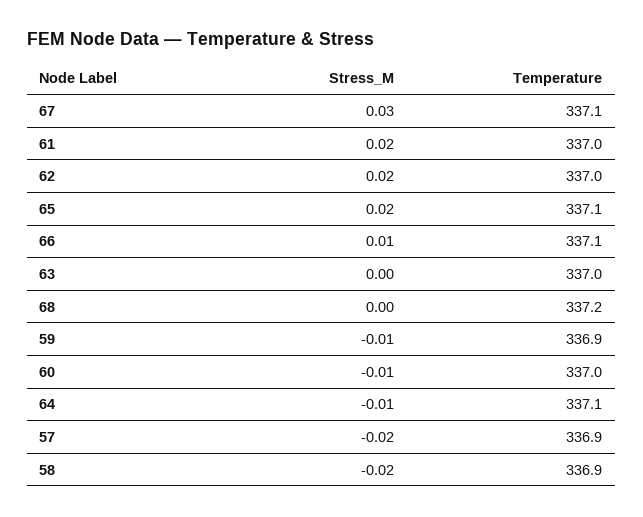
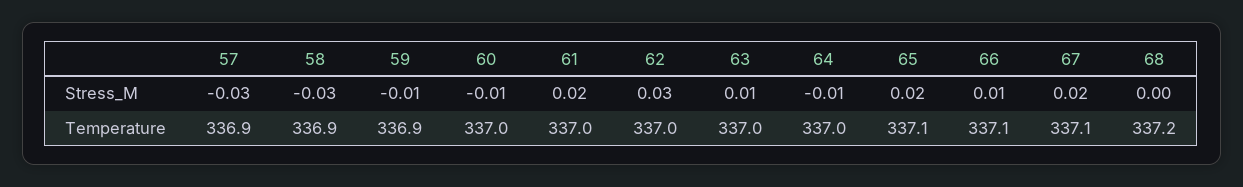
  {
    "Stress_M": {
-     "67": 0.03,
+     "67": 0.02,
      "61": 0.02,
-     "62": 0.02,
+     "62": 0.03,
      "65": 0.02,
      "66": 0.01,
-     "63": 0,
+     "63": 0.01,
      "68": 0,
      "59": -0.01,
      "60": -0.01,
      "64": -0.01,
-     "57": -0.02,
+     "57": -0.03,
-     "58": -0.02
+     "58": -0.03
    },
    "Temperature": {
      "67": 337.1,
      "61": 337,
      "62": 337,
      "65": 337.1,
      "66": 337.1,
      "63": 337,
      "68": 337.2,
      "59": 336.9,
      "60": 337,
-     "64": 337.1,
+     "64": 337,
      "57": 336.9,
      "58": 336.9
    }
  }

